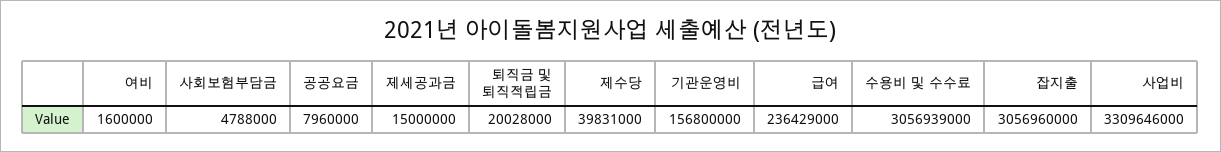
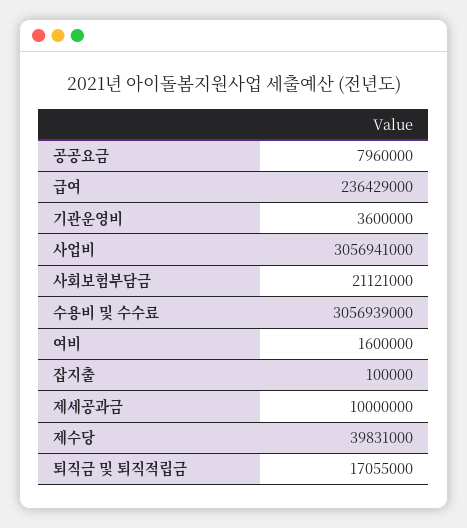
  {
    "여비": 1600000,
-   "사회보험부담금": 4788000,
+   "사회보험부담금": 21121000,
    "공공요금": 7960000,
-   "제세공과금": 15000000,
+   "제세공과금": 10000000,
-   "퇴직금 및 퇴직적립금": 20028000,
+   "퇴직금 및 퇴직적립금": 17055000,
    "제수당": 39831000,
-   "기관운영비": 156800000,
+   "기관운영비": 3600000,
    "급여": 236429000,
    "수용비 및 수수료": 3056939000,
-   "잡지출": 3056960000,
+   "잡지출": 100000,
-   "사업비": 3309646000
+   "사업비": 3056941000
  }

